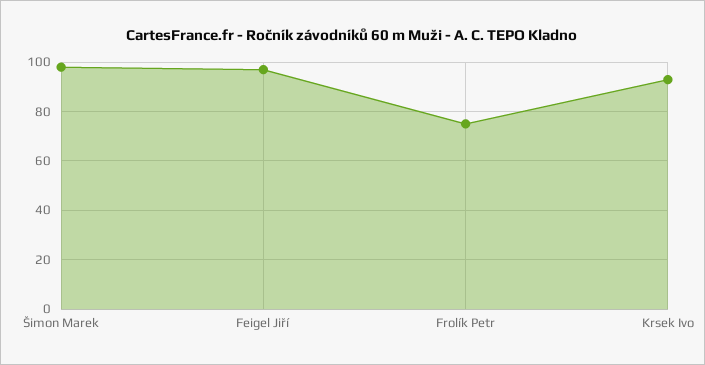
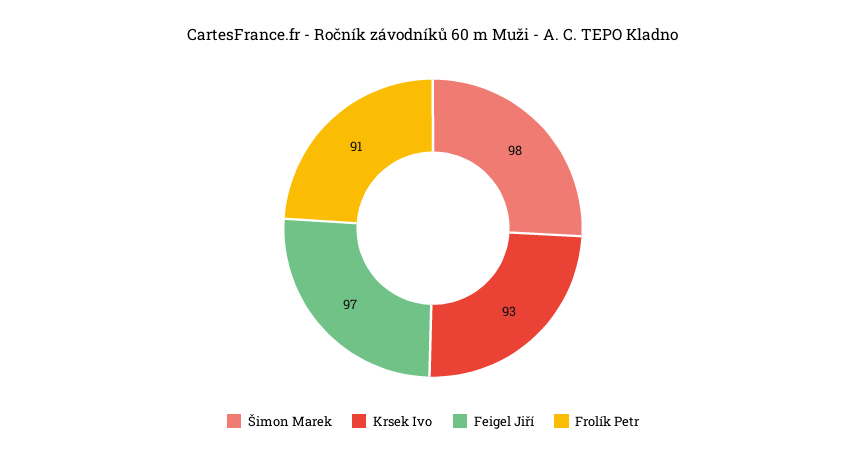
  {
    "Šimon Marek": 98,
    "Feigel Jiří": 97,
-   "Frolík Petr": 75,
+   "Frolík Petr": 91,
    "Krsek Ivo": 93
  }

